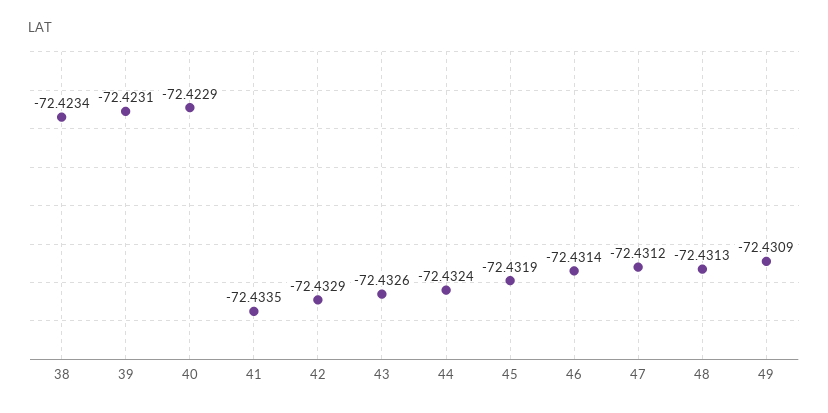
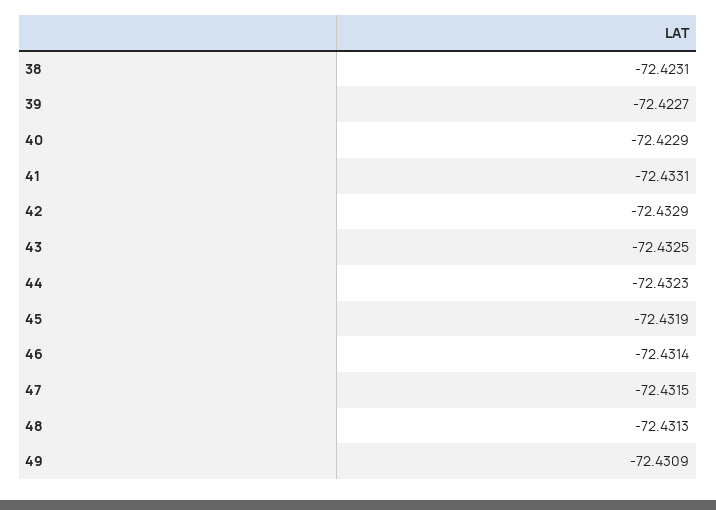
  {
-   "38": -72.4234,
+   "38": -72.4231,
-   "39": -72.4231,
+   "39": -72.4227,
    "40": -72.4229,
-   "41": -72.4335,
+   "41": -72.4331,
    "42": -72.4329,
-   "43": -72.4326,
+   "43": -72.4325,
-   "44": -72.4324,
+   "44": -72.4323,
    "45": -72.4319,
    "46": -72.4314,
-   "47": -72.4312,
+   "47": -72.4315,
    "48": -72.4313,
    "49": -72.4309
  }

